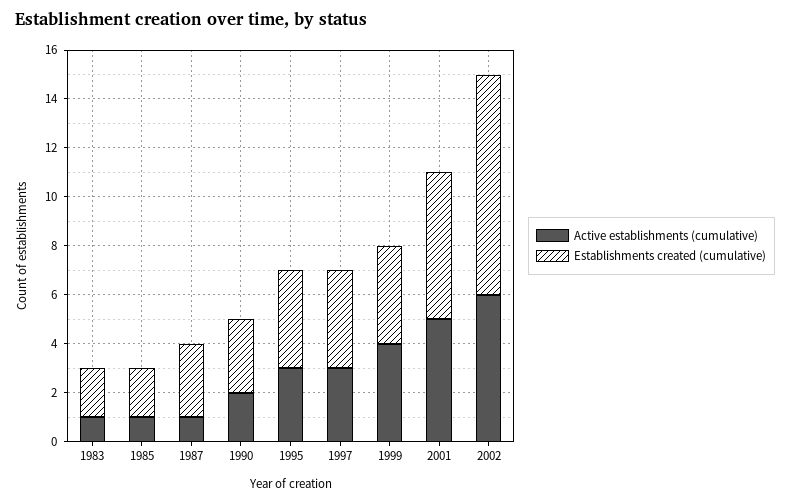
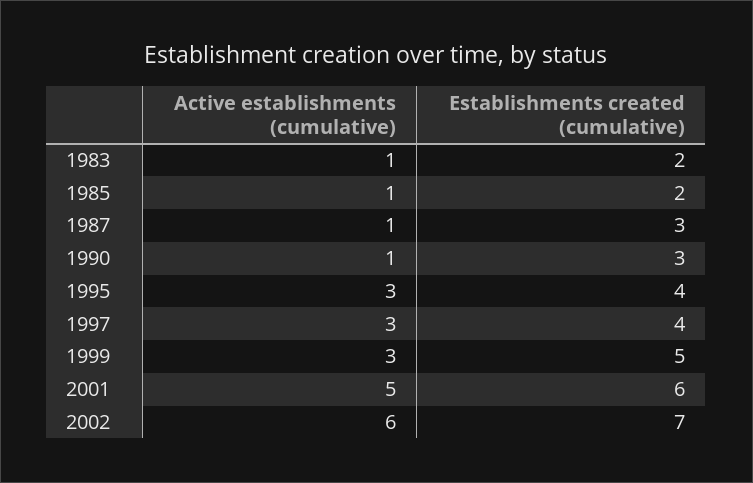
  {
    "Active establishments (cumulative)": {
      "1983": 1,
      "1985": 1,
      "1987": 1,
-     "1990": 2,
+     "1990": 1,
      "1995": 3,
      "1997": 3,
-     "1999": 4,
+     "1999": 3,
      "2001": 5,
      "2002": 6
    },
    "Establishments created (cumulative)": {
      "1983": 2,
      "1985": 2,
      "1987": 3,
      "1990": 3,
      "1995": 4,
      "1997": 4,
-     "1999": 4,
+     "1999": 5,
      "2001": 6,
-     "2002": 9
+     "2002": 7
    }
  }

